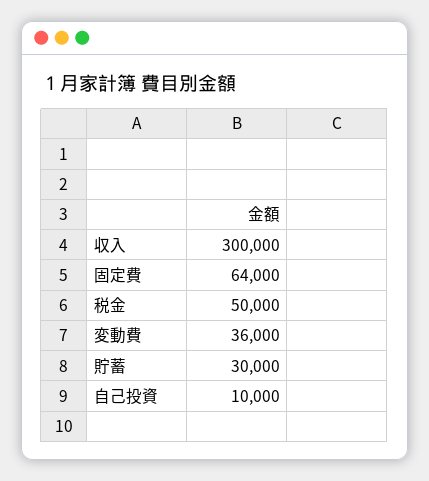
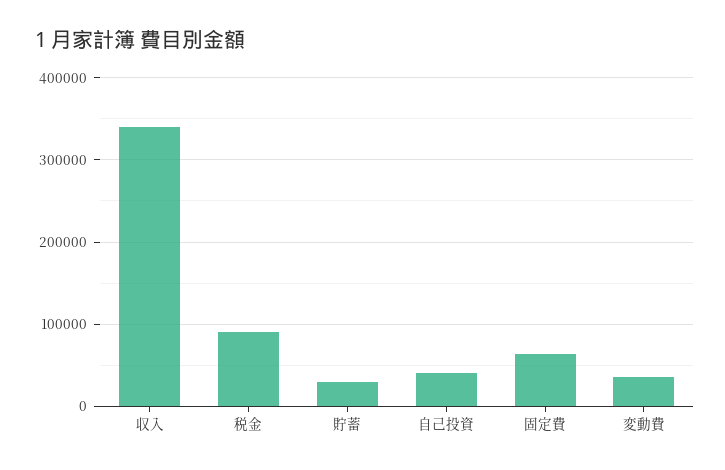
  {
-   "収入": 300000,
+   "収入": 340000,
    "固定費": 64000,
-   "税金": 50000,
+   "税金": 90000,
    "変動費": 36000,
    "貯蓄": 30000,
-   "自己投資": 10000
+   "自己投資": 40000
  }

